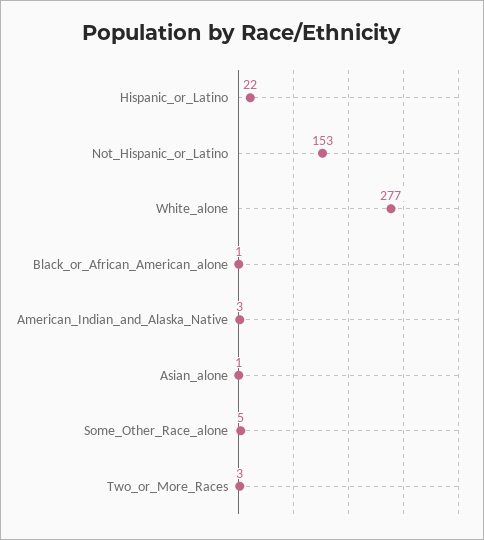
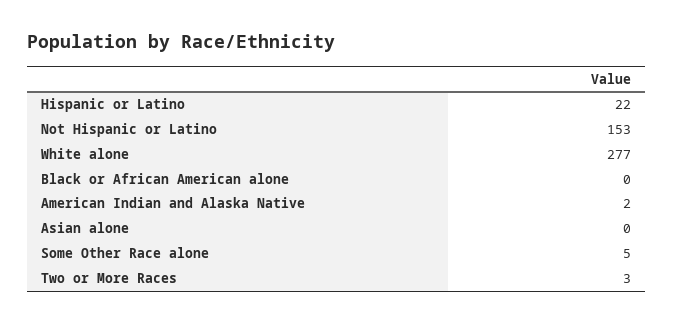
  {
    "Hispanic_or_Latino": 22,
    "Not_Hispanic_or_Latino": 153,
    "White_alone": 277,
-   "Black_or_African_American_alone": 1,
+   "Black_or_African_American_alone": 0,
-   "American_Indian_and_Alaska_Native": 3,
+   "American_Indian_and_Alaska_Native": 2,
-   "Asian_alone": 1,
+   "Asian_alone": 0,
    "Some_Other_Race_alone": 5,
    "Two_or_More_Races": 3
  }

